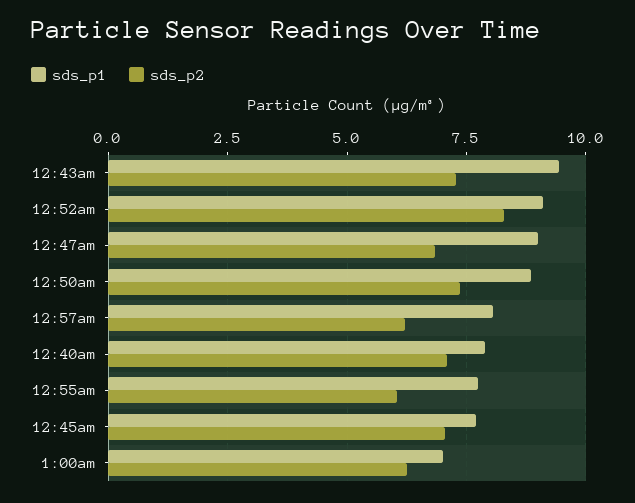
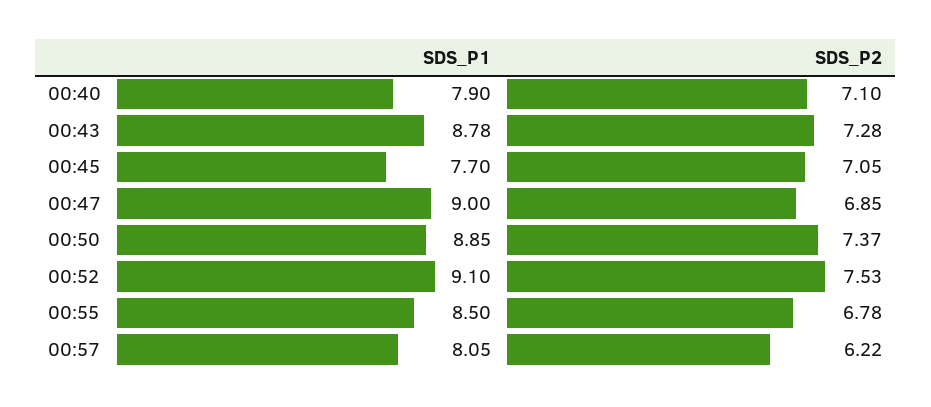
  {
    "sds_p1": {
-     "12:43am": 9.5,
+     "12:43am": 8.78,
      "12:52am": 9.1,
      "12:47am": 9,
      "12:50am": 8.85,
      "12:57am": 8.05,
      "12:40am": 7.9,
-     "12:55am": 7.75,
+     "12:55am": 8.5,
-     "12:45am": 7.7,
+     "12:45am": 7.7
-     "1:00am": 7
    },
    "sds_p2": {
      "12:43am": 7.28,
-     "12:52am": 8.25,
+     "12:52am": 7.53,
      "12:47am": 6.85,
      "12:50am": 7.37,
      "12:57am": 6.22,
      "12:40am": 7.1,
-     "12:55am": 6,
+     "12:55am": 6.78,
-     "12:45am": 7.05,
+     "12:45am": 7.05
-     "1:00am": 6.25
    }
  }

